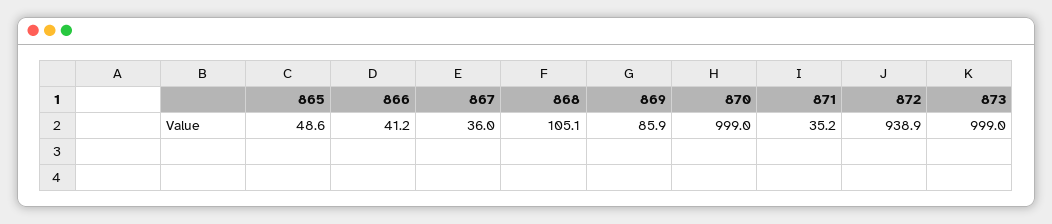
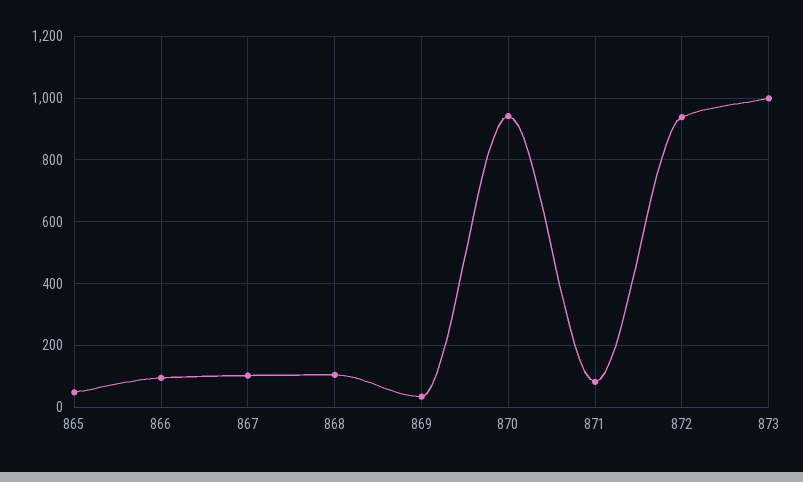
  {
    "865": 48.6,
-   "866": 41.2,
+   "866": 100,
-   "867": 36,
+   "867": 100,
    "868": 105.1,
-   "869": 85.9,
+   "869": 40,
-   "870": 999,
+   "870": 940,
-   "871": 35.2,
+   "871": 80,
    "872": 938.9,
    "873": 999
  }

